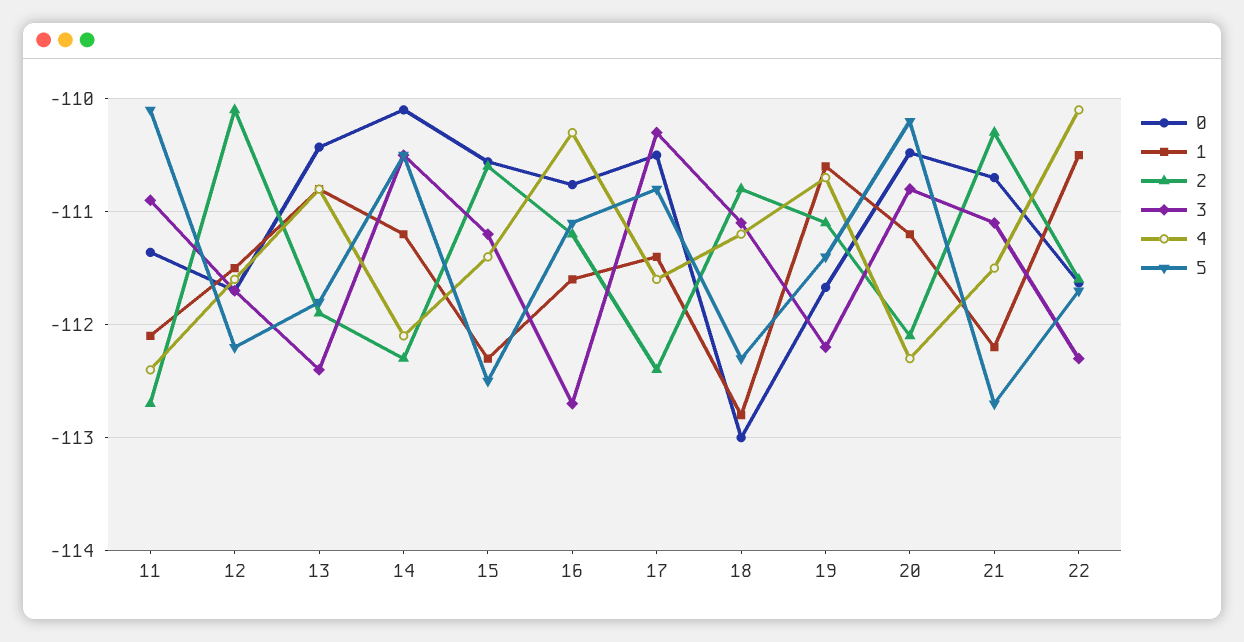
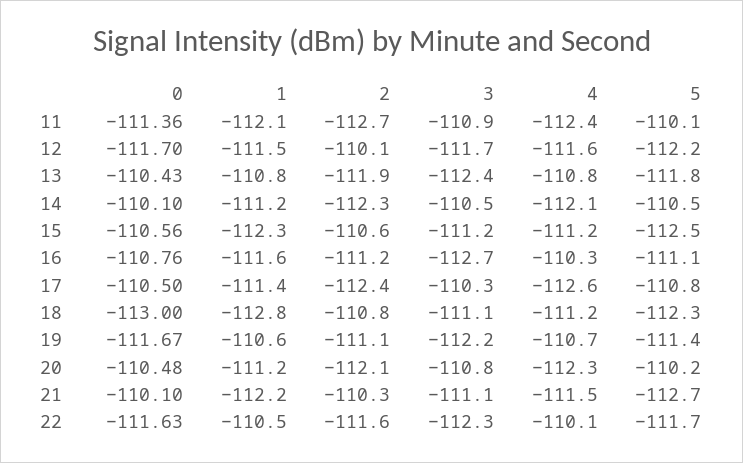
  {
    "0": {
      "11": -111.36,
      "12": -111.7,
      "13": -110.43,
      "14": -110.1,
      "15": -110.56,
      "16": -110.76,
      "17": -110.5,
      "18": -113,
      "19": -111.67,
      "20": -110.48,
-     "21": -110.7,
+     "21": -110.1,
      "22": -111.63
    },
    "1": {
      "11": -112.1,
      "12": -111.5,
      "13": -110.8,
      "14": -111.2,
      "15": -112.3,
      "16": -111.6,
      "17": -111.4,
      "18": -112.8,
      "19": -110.6,
      "20": -111.2,
      "21": -112.2,
      "22": -110.5
    },
    "2": {
      "11": -112.7,
      "12": -110.1,
      "13": -111.9,
      "14": -112.3,
      "15": -110.6,
      "16": -111.2,
      "17": -112.4,
      "18": -110.8,
      "19": -111.1,
      "20": -112.1,
      "21": -110.3,
      "22": -111.6
    },
    "3": {
      "11": -110.9,
      "12": -111.7,
      "13": -112.4,
      "14": -110.5,
      "15": -111.2,
      "16": -112.7,
      "17": -110.3,
      "18": -111.1,
      "19": -112.2,
      "20": -110.8,
      "21": -111.1,
      "22": -112.3
    },
    "4": {
      "11": -112.4,
      "12": -111.6,
      "13": -110.8,
      "14": -112.1,
-     "15": -111.4,
+     "15": -111.2,
      "16": -110.3,
-     "17": -111.6,
+     "17": -112.6,
      "18": -111.2,
      "19": -110.7,
      "20": -112.3,
      "21": -111.5,
      "22": -110.1
    },
    "5": {
      "11": -110.1,
      "12": -112.2,
      "13": -111.8,
      "14": -110.5,
      "15": -112.5,
      "16": -111.1,
      "17": -110.8,
      "18": -112.3,
      "19": -111.4,
      "20": -110.2,
      "21": -112.7,
      "22": -111.7
    }
  }

